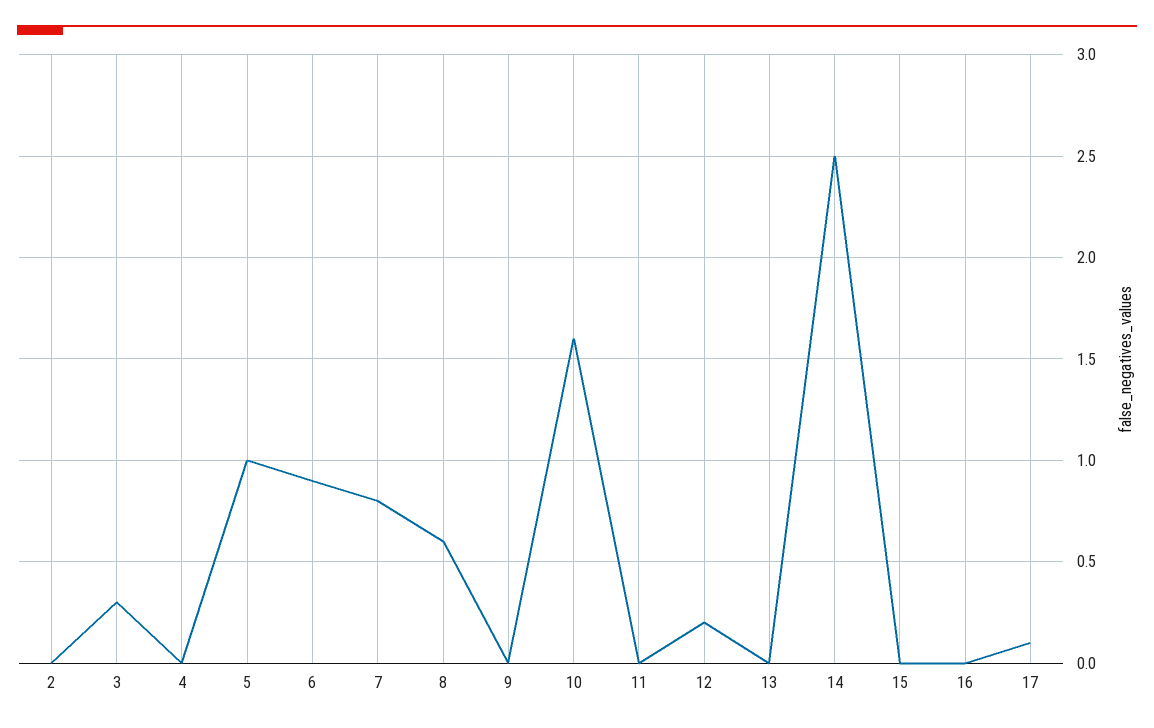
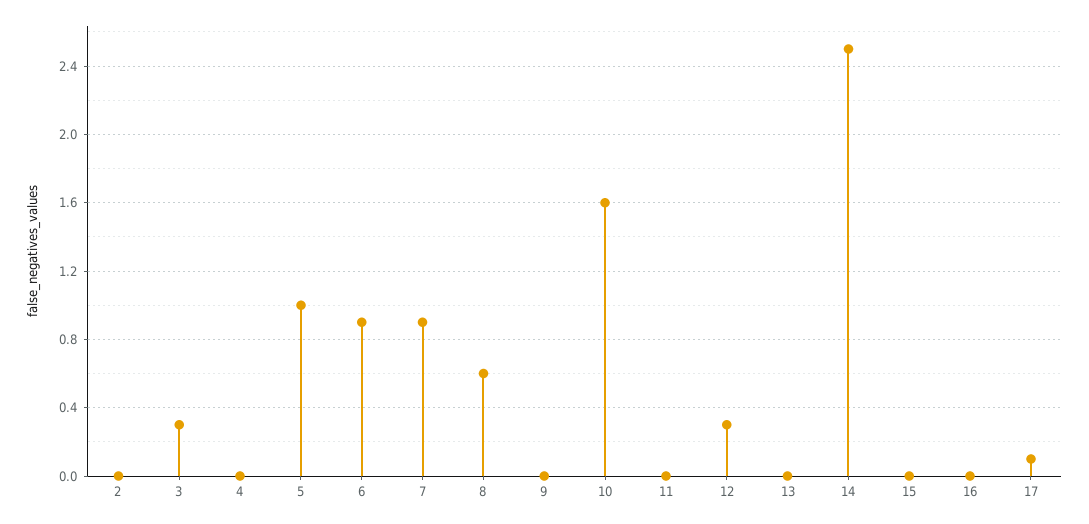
  {
    "2": 0,
    "3": 0.3,
    "4": 0,
    "5": 1,
    "6": 0.9,
-   "7": 0.8,
+   "7": 0.9,
    "8": 0.6,
    "9": 0,
    "10": 1.6,
    "11": 0,
-   "12": 0.2,
+   "12": 0.3,
    "13": 0,
    "14": 2.5,
    "15": 0,
    "16": 0,
    "17": 0.1
  }

